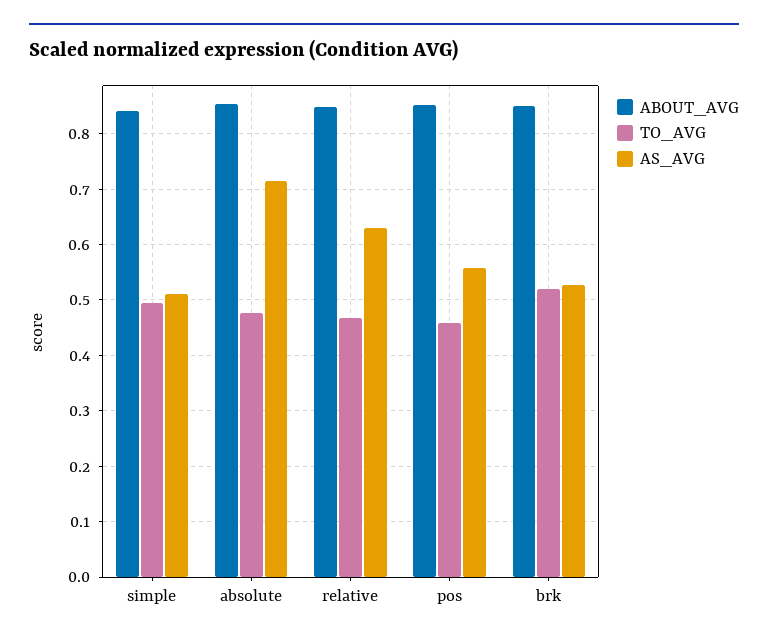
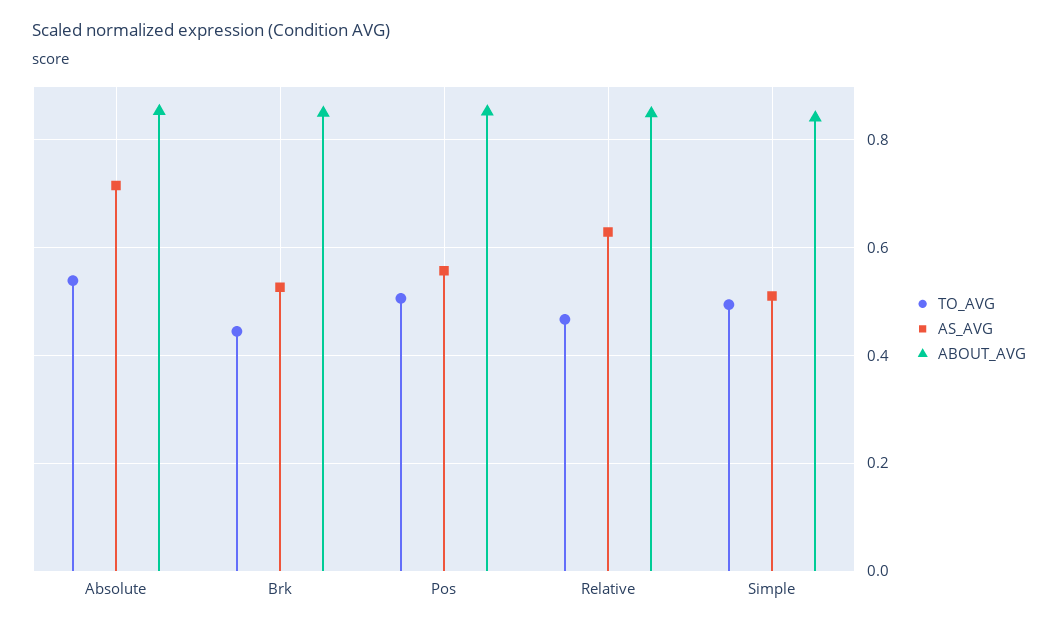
  {
    "ABOUT_AVG": {
      "simple": 0.84,
      "absolute": 0.86,
      "relative": 0.84,
      "pos": 0.86,
      "brk": 0.84
    },
    "TO_AVG": {
      "simple": 0.5,
-     "absolute": 0.48,
+     "absolute": 0.54,
      "relative": 0.46,
-     "pos": 0.46,
+     "pos": 0.5,
-     "brk": 0.52
+     "brk": 0.44
    },
    "AS_AVG": {
      "simple": 0.52,
      "absolute": 0.72,
      "relative": 0.62,
      "pos": 0.56,
      "brk": 0.52
    }
  }

